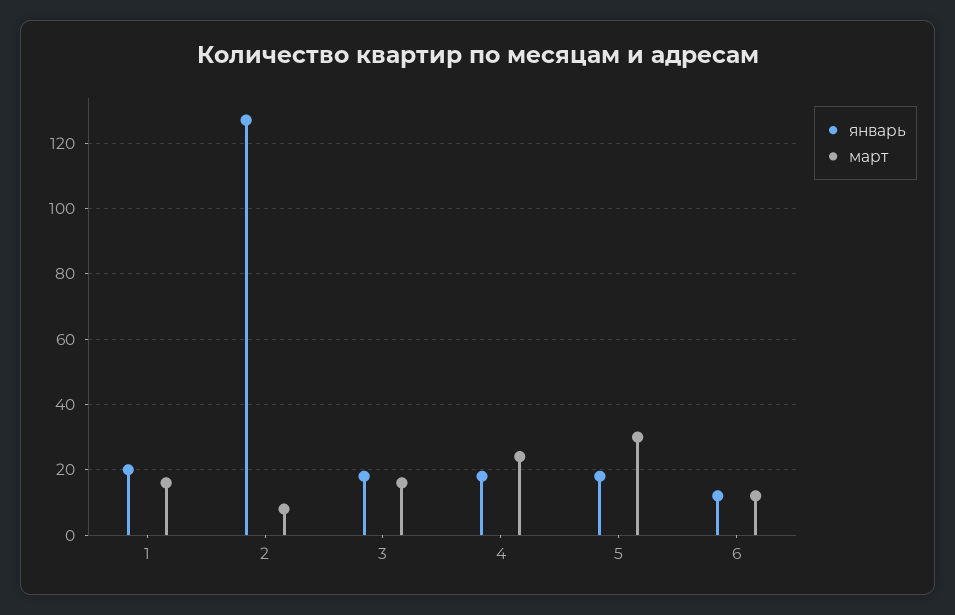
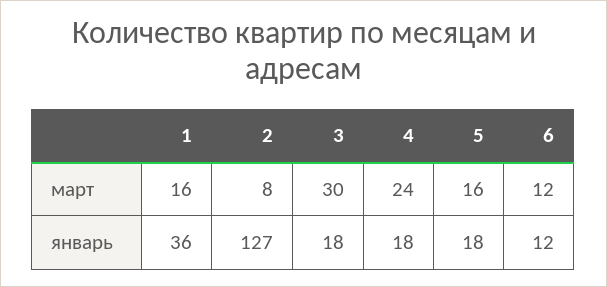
  {
    "январь": {
-     "1": 20,
+     "1": 36,
      "2": 127,
      "3": 18,
      "4": 18,
      "5": 18,
      "6": 12
    },
    "март": {
      "1": 16,
      "2": 8,
-     "3": 15,
+     "3": 30,
      "4": 24,
-     "5": 30,
+     "5": 16,
      "6": 12
    }
  }

